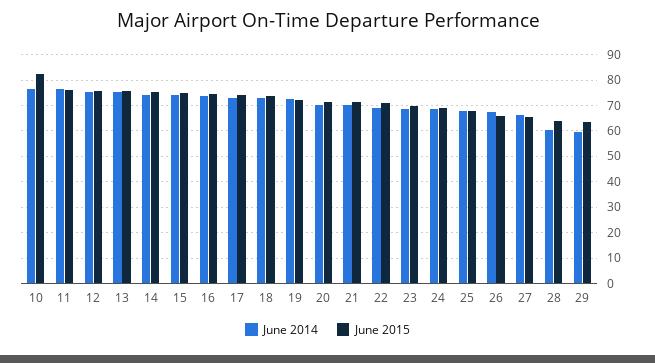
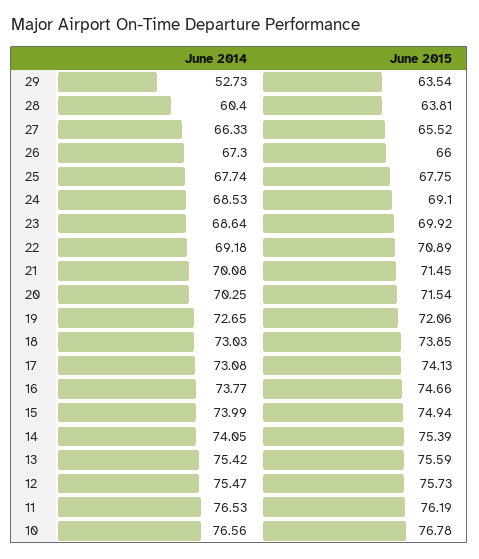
  {
    "June 2014": {
      "10": 76.56,
      "11": 76.53,
      "12": 75.47,
      "13": 75.42,
      "14": 74.05,
      "15": 73.99,
      "16": 73.77,
      "17": 73.08,
      "18": 73.03,
      "19": 72.65,
      "20": 70.25,
      "21": 70.08,
      "22": 69.18,
      "23": 68.64,
      "24": 68.53,
      "25": 67.74,
      "26": 67.3,
      "27": 66.33,
      "28": 60.4,
-     "29": 60
+     "29": 52.73
    },
    "June 2015": {
-     "10": 82.5,
+     "10": 76.78,
      "11": 76.19,
      "12": 75.73,
      "13": 75.59,
      "14": 75.39,
      "15": 74.94,
      "16": 74.66,
      "17": 74.13,
      "18": 73.85,
      "19": 72.06,
      "20": 71.54,
      "21": 71.45,
      "22": 70.89,
      "23": 69.92,
      "24": 69.1,
      "25": 67.75,
      "26": 66,
      "27": 65.52,
      "28": 63.81,
      "29": 63.54
    }
  }

